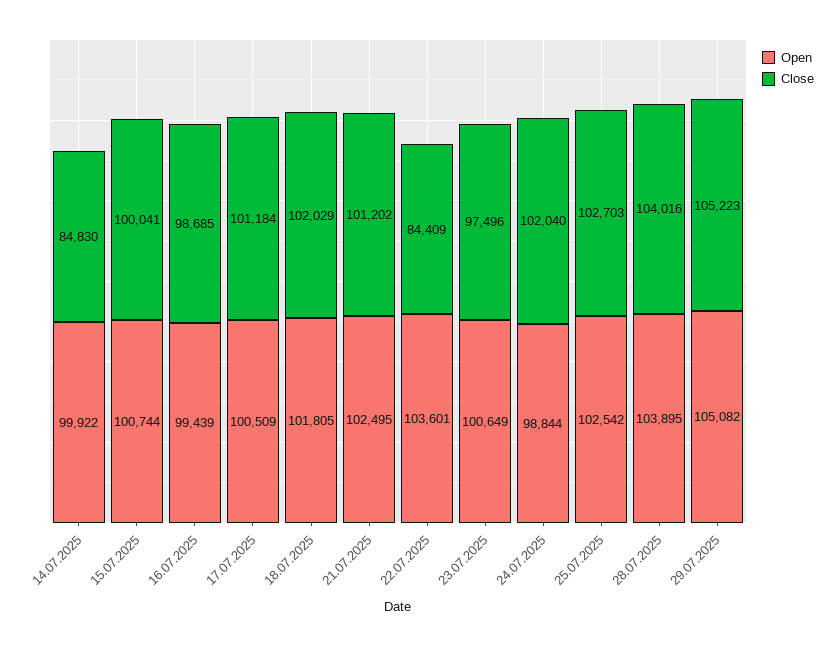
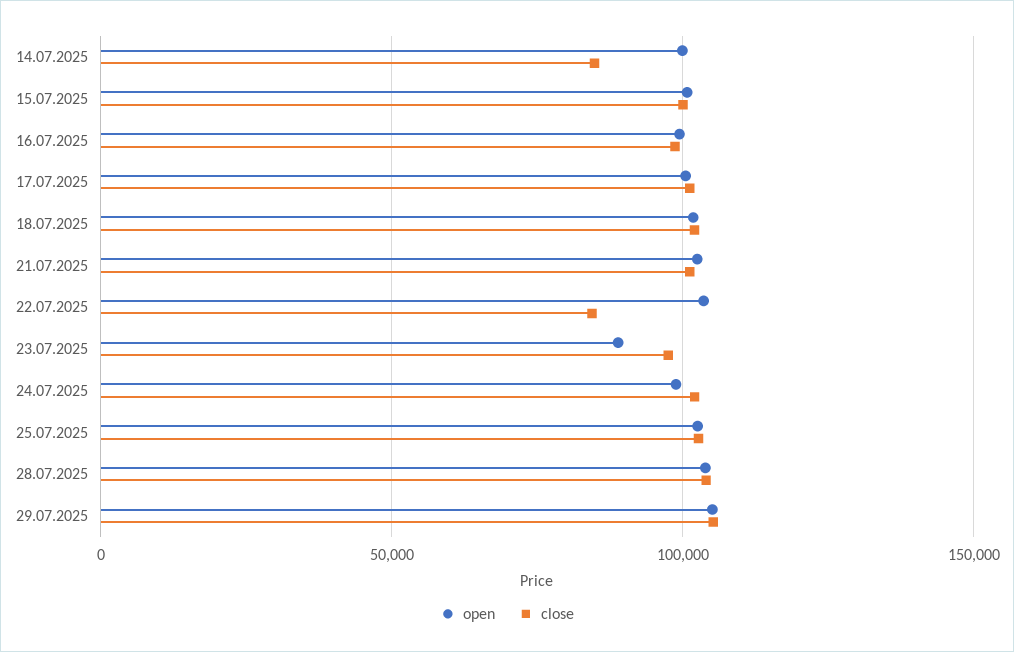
  {
    "Open": {
      "14.07.2025": 99922,
      "15.07.2025": 100744,
      "16.07.2025": 99439,
      "17.07.2025": 100509,
      "18.07.2025": 101805,
      "21.07.2025": 102495,
      "22.07.2025": 103601,
-     "23.07.2025": 100649,
+     "23.07.2025": 90000,
      "24.07.2025": 98844,
      "25.07.2025": 102542,
      "28.07.2025": 103895,
      "29.07.2025": 105082
    },
    "Close": {
      "14.07.2025": 84830,
      "15.07.2025": 100041,
      "16.07.2025": 98685,
      "17.07.2025": 101184,
      "18.07.2025": 102029,
      "21.07.2025": 101202,
      "22.07.2025": 84409,
      "23.07.2025": 97496,
      "24.07.2025": 102040,
      "25.07.2025": 102703,
      "28.07.2025": 104016,
      "29.07.2025": 105223
    }
  }

